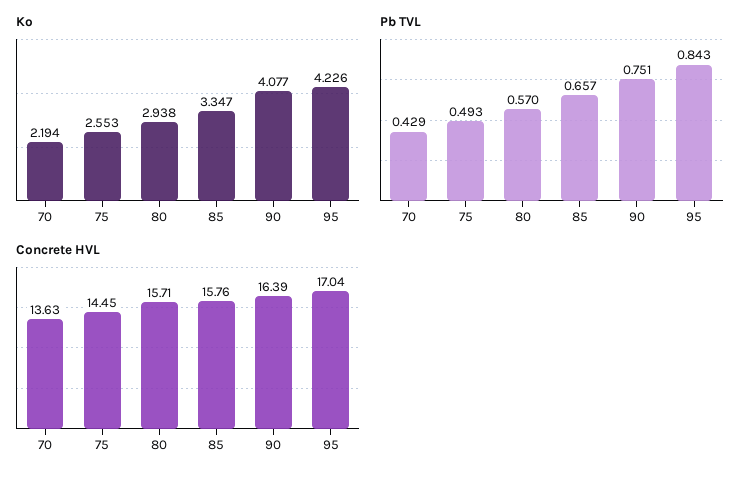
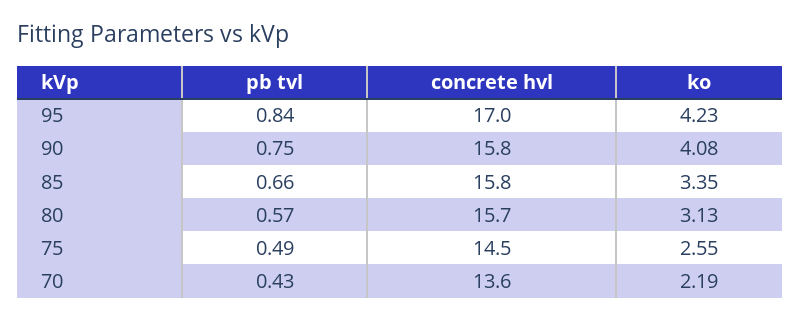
  {
    "Ko": {
      "70": 2.194,
      "75": 2.553,
-     "80": 2.938,
+     "80": 3.13,
      "85": 3.347,
      "90": 4.077,
      "95": 4.226
    },
    "Pb TVL": {
      "70": 0.429,
      "75": 0.493,
      "80": 0.57,
      "85": 0.657,
      "90": 0.751,
      "95": 0.843
    },
    "Concrete HVL": {
      "70": 13.63,
      "75": 14.45,
      "80": 15.71,
      "85": 15.76,
-     "90": 16.39,
+     "90": 15.8,
      "95": 17.04
    }
  }

